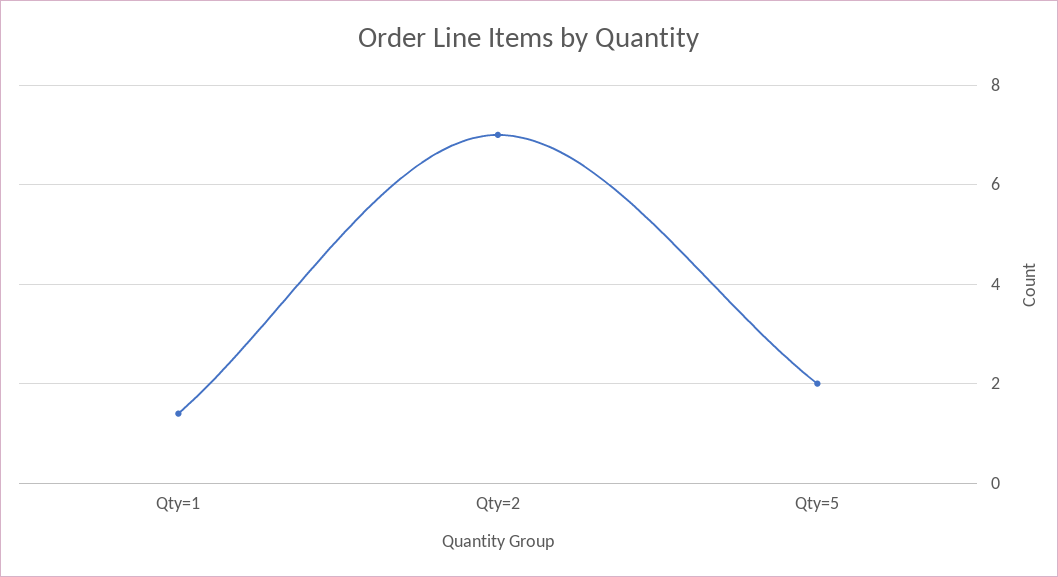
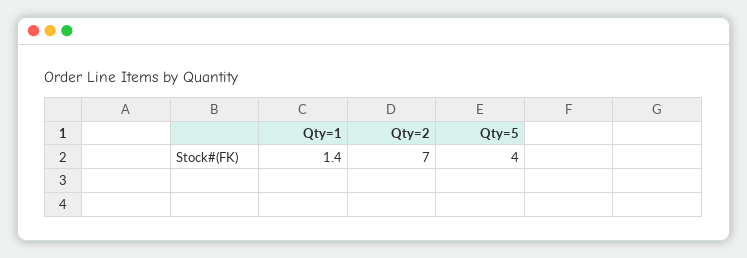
  {
    "Qty=1": 1.4,
    "Qty=2": 7,
-   "Qty=5": 2
+   "Qty=5": 4
  }

